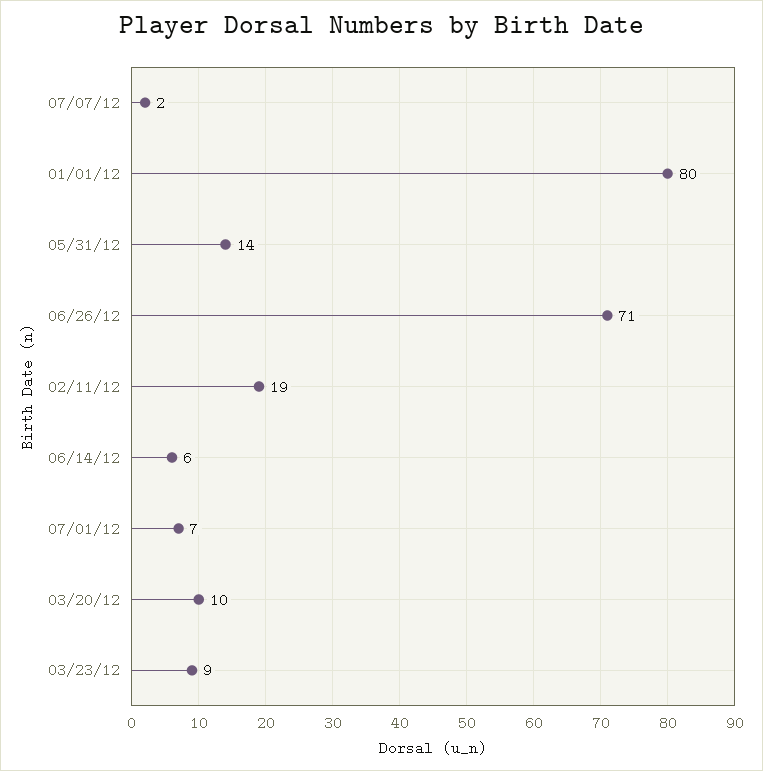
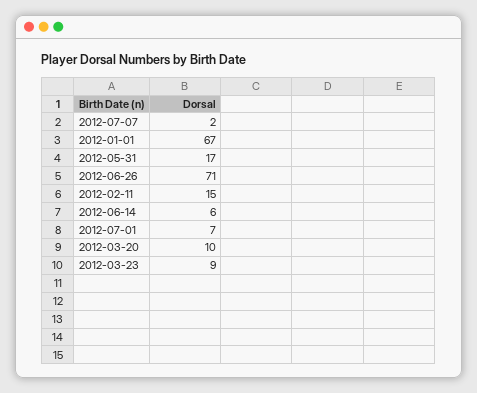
  {
    "07/07/12": 2,
-   "01/01/12": 80,
+   "01/01/12": 67,
-   "05/31/12": 14,
+   "05/31/12": 17,
    "06/26/12": 71,
-   "02/11/12": 19,
+   "02/11/12": 15,
    "06/14/12": 6,
    "07/01/12": 7,
    "03/20/12": 10,
    "03/23/12": 9
  }

